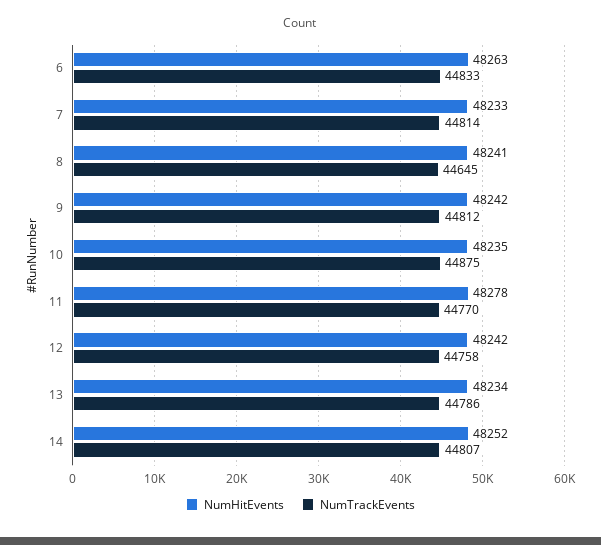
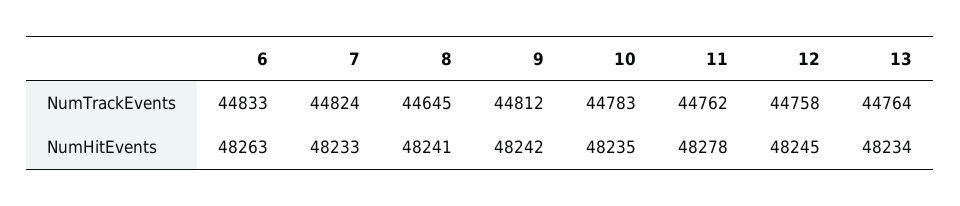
  {
    "NumHitEvents": {
      "6": 48263,
      "7": 48233,
      "8": 48241,
      "9": 48242,
      "10": 48235,
      "11": 48278,
-     "12": 48242,
+     "12": 48245,
-     "13": 48234,
+     "13": 48234
-     "14": 48252
    },
    "NumTrackEvents": {
      "6": 44833,
-     "7": 44814,
+     "7": 44824,
      "8": 44645,
      "9": 44812,
-     "10": 44875,
+     "10": 44783,
-     "11": 44770,
+     "11": 44762,
      "12": 44758,
-     "13": 44786,
+     "13": 44764
-     "14": 44807
    }
  }

